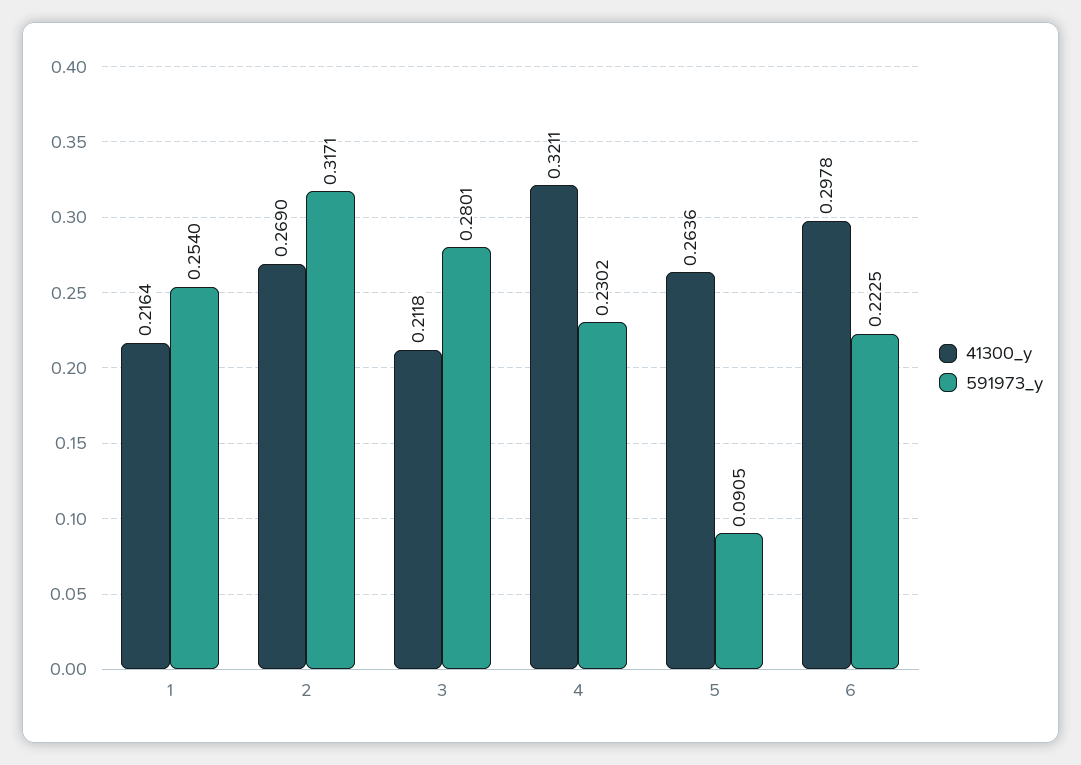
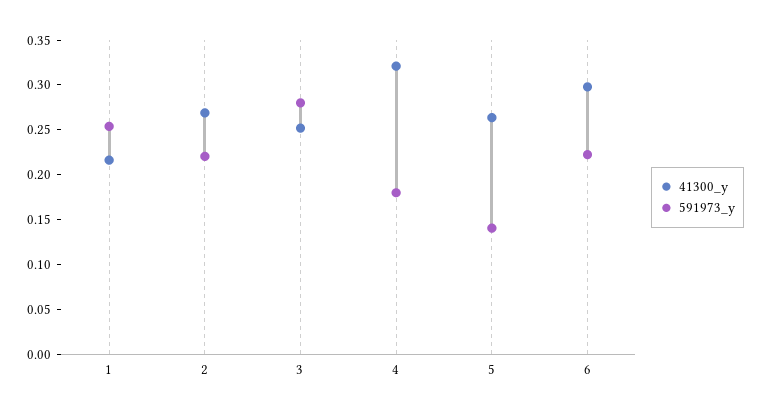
  {
    "41300_y": {
      "1": 0.2164,
      "2": 0.269,
-     "3": 0.2118,
+     "3": 0.25,
      "4": 0.3211,
      "5": 0.2636,
      "6": 0.2978
    },
    "591973_y": {
      "1": 0.254,
-     "2": 0.3171,
+     "2": 0.22,
      "3": 0.2801,
-     "4": 0.2302,
+     "4": 0.18,
-     "5": 0.0905,
+     "5": 0.14,
      "6": 0.2225
    }
  }

